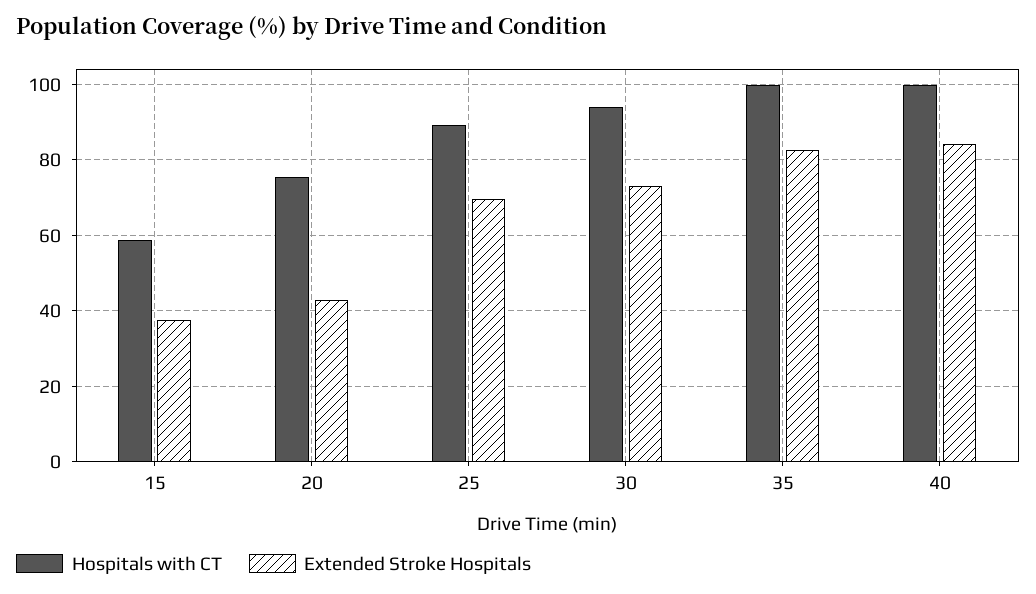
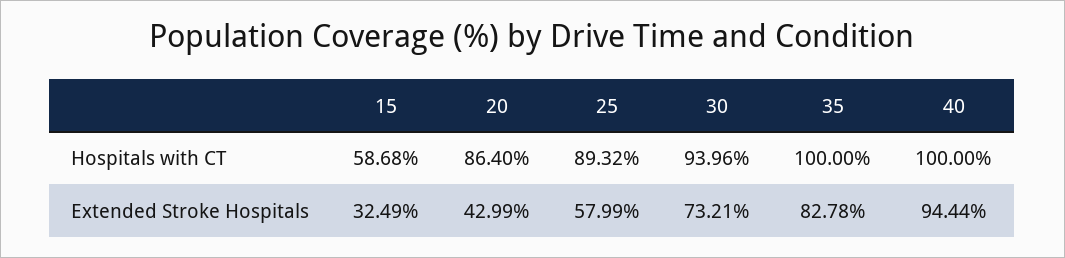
  {
    "Hospitals with CT": {
      "15": 58.68,
-     "20": 76,
+     "20": 86.4,
      "25": 89.32,
      "30": 93.96,
      "35": 100,
      "40": 100
    },
    "Extended Stroke Hospitals": {
-     "15": 38,
+     "15": 32.49,
      "20": 42.99,
-     "25": 70,
+     "25": 57.99,
      "30": 73.21,
      "35": 82.78,
-     "40": 84
+     "40": 94.44
    }
  }

